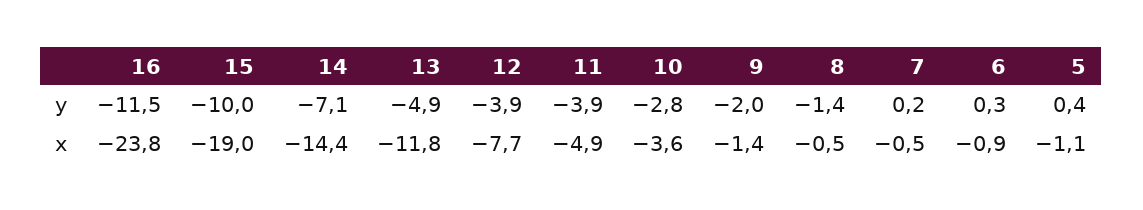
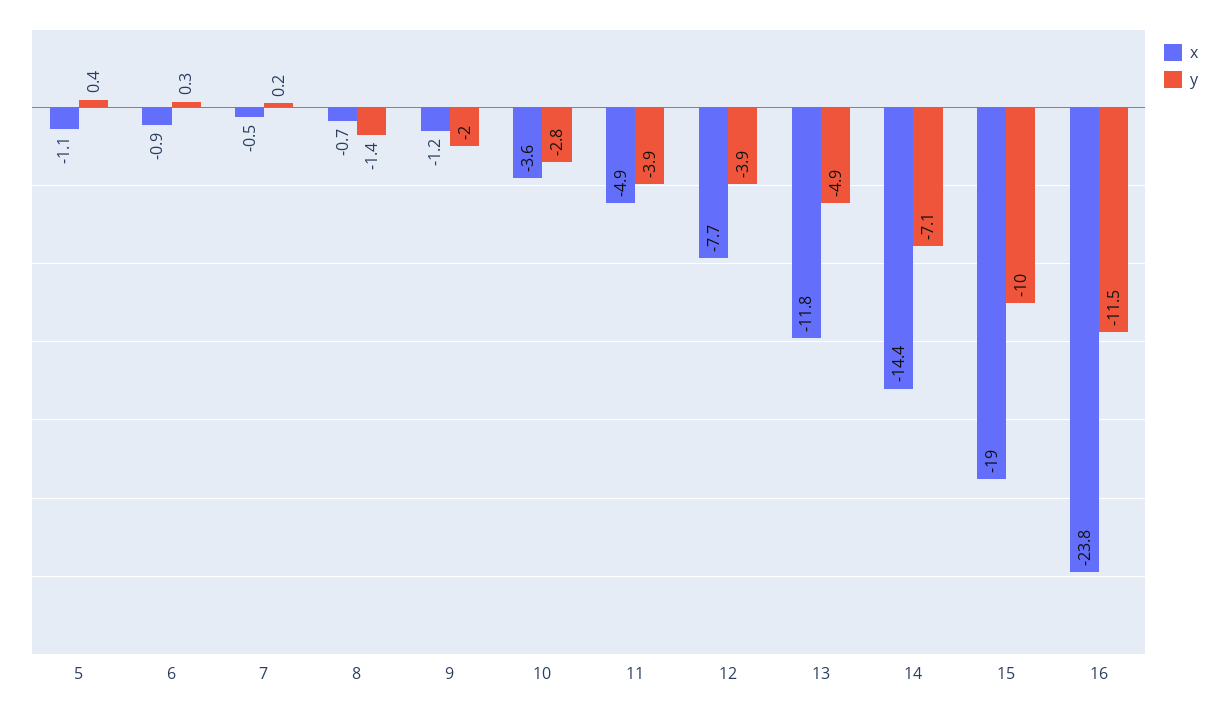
  {
    "y": {
      "16": -11.5,
      "15": -10,
      "14": -7.1,
      "13": -4.9,
      "12": -3.9,
      "11": -3.9,
      "10": -2.8,
      "9": -2,
      "8": -1.4,
      "7": 0.2,
      "6": 0.3,
      "5": 0.4
    },
    "x": {
      "16": -23.8,
      "15": -19,
      "14": -14.4,
      "13": -11.8,
      "12": -7.7,
      "11": -4.9,
      "10": -3.6,
-     "9": -1.4,
+     "9": -1.2,
-     "8": -0.5,
+     "8": -0.7,
      "7": -0.5,
      "6": -0.9,
      "5": -1.1
    }
  }

